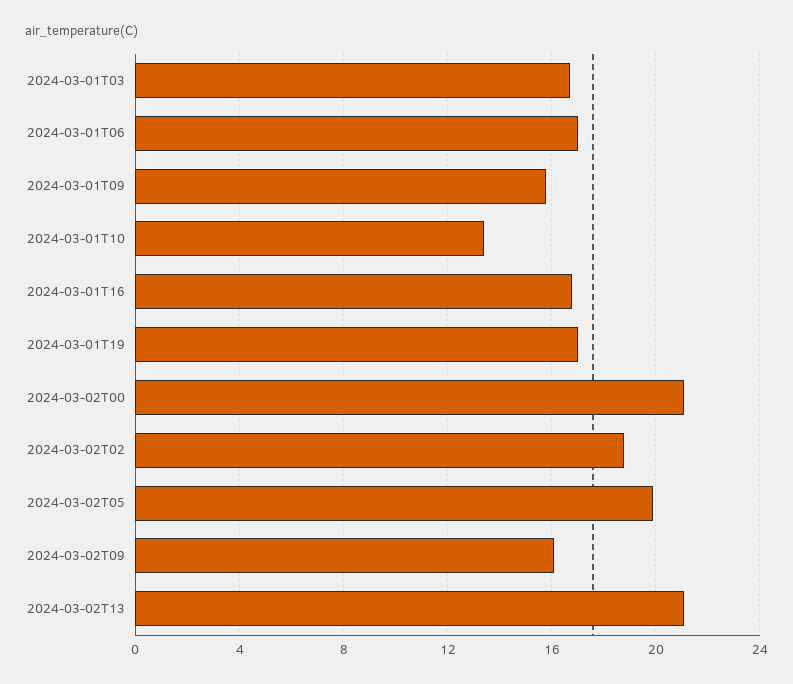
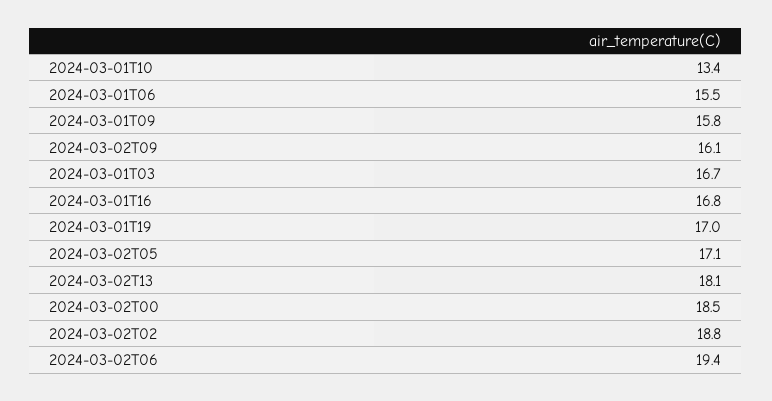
  {
    "2024-03-01T03": 16.7,
-   "2024-03-01T06": 17,
+   "2024-03-01T06": 15.5,
    "2024-03-01T09": 15.8,
    "2024-03-01T10": 13.4,
    "2024-03-01T16": 16.8,
    "2024-03-01T19": 17,
-   "2024-03-02T00": 21,
+   "2024-03-02T00": 18.5,
    "2024-03-02T02": 18.8,
-   "2024-03-02T05": 20,
+   "2024-03-02T05": 17.1,
    "2024-03-02T09": 16.1,
-   "2024-03-02T13": 21
+   "2024-03-02T13": 18.1,
+   "2024-03-02T06": 19.4
  }

